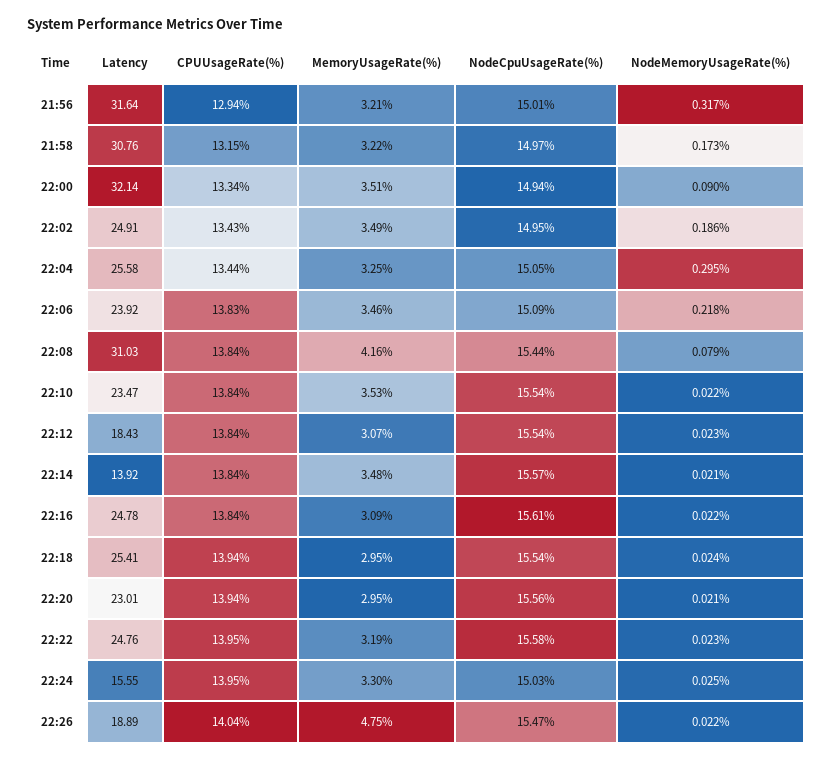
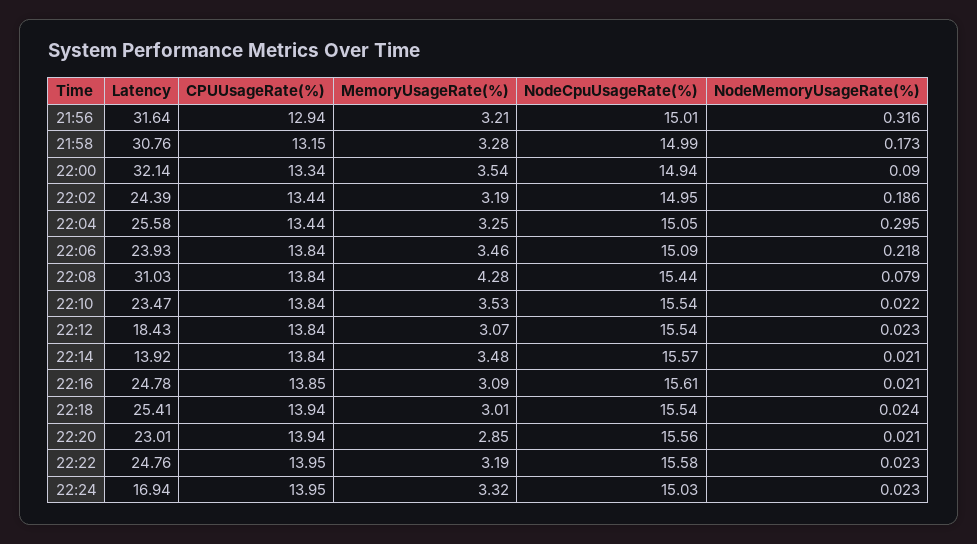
  {
    "Latency": {
      "21:56": 31.64,
      "21:58": 30.76,
      "22:00": 32.14,
-     "22:02": 24.91,
+     "22:02": 24.39,
      "22:04": 25.58,
-     "22:06": 23.92,
+     "22:06": 23.93,
      "22:08": 31.03,
      "22:10": 23.47,
      "22:12": 18.43,
      "22:14": 13.92,
      "22:16": 24.78,
      "22:18": 25.41,
      "22:20": 23.01,
      "22:22": 24.76,
-     "22:24": 15.55,
+     "22:24": 16.94
-     "22:26": 18.89
    },
    "CPUUsageRate(%)": {
      "21:56": 12.94,
      "21:58": 13.15,
      "22:00": 13.34,
-     "22:02": 13.43,
+     "22:02": 13.44,
      "22:04": 13.44,
-     "22:06": 13.83,
+     "22:06": 13.84,
      "22:08": 13.84,
      "22:10": 13.84,
      "22:12": 13.84,
      "22:14": 13.84,
-     "22:16": 13.84,
+     "22:16": 13.85,
      "22:18": 13.94,
      "22:20": 13.94,
      "22:22": 13.95,
-     "22:24": 13.95,
+     "22:24": 13.95
-     "22:26": 14.04
    },
    "MemoryUsageRate(%)": {
      "21:56": 3.21,
-     "21:58": 3.22,
+     "21:58": 3.28,
-     "22:00": 3.51,
+     "22:00": 3.54,
-     "22:02": 3.49,
+     "22:02": 3.19,
      "22:04": 3.25,
      "22:06": 3.46,
-     "22:08": 4.16,
+     "22:08": 4.28,
      "22:10": 3.53,
      "22:12": 3.07,
      "22:14": 3.48,
      "22:16": 3.09,
-     "22:18": 2.95,
+     "22:18": 3.01,
-     "22:20": 2.95,
+     "22:20": 2.85,
      "22:22": 3.19,
-     "22:24": 3.3,
+     "22:24": 3.32
-     "22:26": 4.75
    },
    "NodeCpuUsageRate(%)": {
      "21:56": 15.01,
-     "21:58": 14.97,
+     "21:58": 14.99,
      "22:00": 14.94,
      "22:02": 14.95,
      "22:04": 15.05,
      "22:06": 15.09,
      "22:08": 15.44,
      "22:10": 15.54,
      "22:12": 15.54,
      "22:14": 15.57,
      "22:16": 15.61,
      "22:18": 15.54,
      "22:20": 15.56,
      "22:22": 15.58,
-     "22:24": 15.03,
+     "22:24": 15.03
-     "22:26": 15.47
    },
    "NodeMemoryUsageRate(%)": {
-     "21:56": 0.317,
+     "21:56": 0.316,
      "21:58": 0.173,
      "22:00": 0.09,
      "22:02": 0.186,
      "22:04": 0.295,
      "22:06": 0.218,
      "22:08": 0.079,
      "22:10": 0.022,
      "22:12": 0.023,
      "22:14": 0.021,
-     "22:16": 0.022,
+     "22:16": 0.021,
      "22:18": 0.024,
      "22:20": 0.021,
      "22:22": 0.023,
-     "22:24": 0.025,
+     "22:24": 0.023
-     "22:26": 0.022
    }
  }

